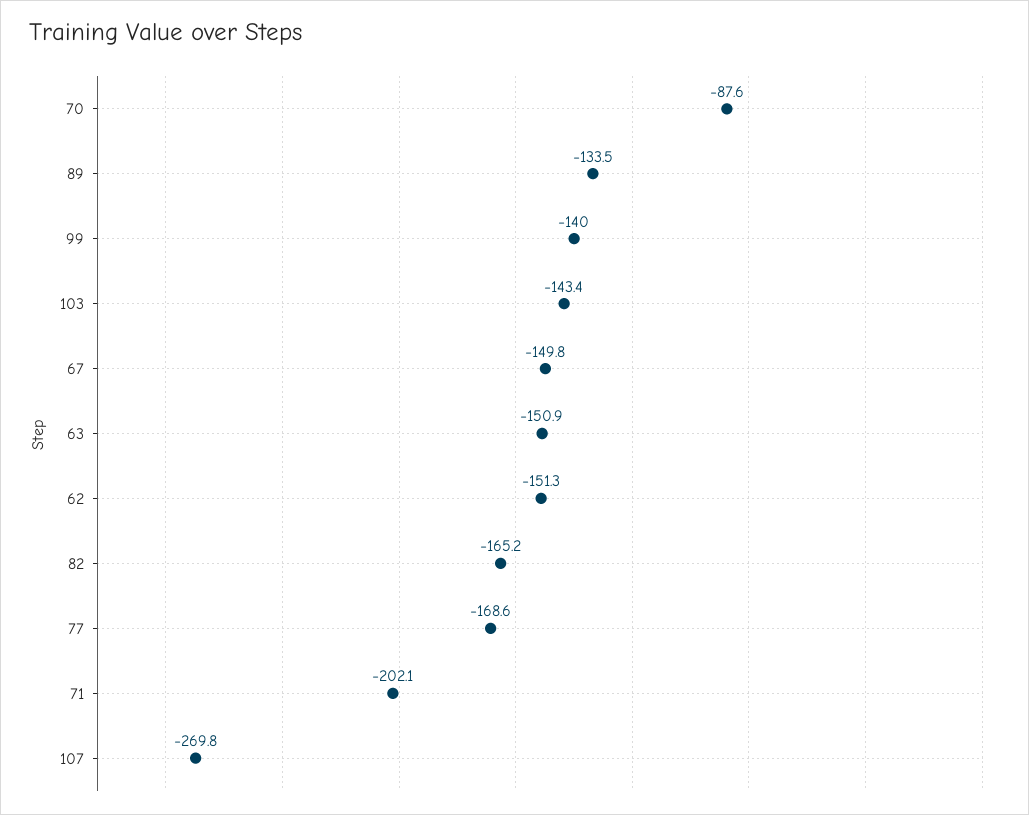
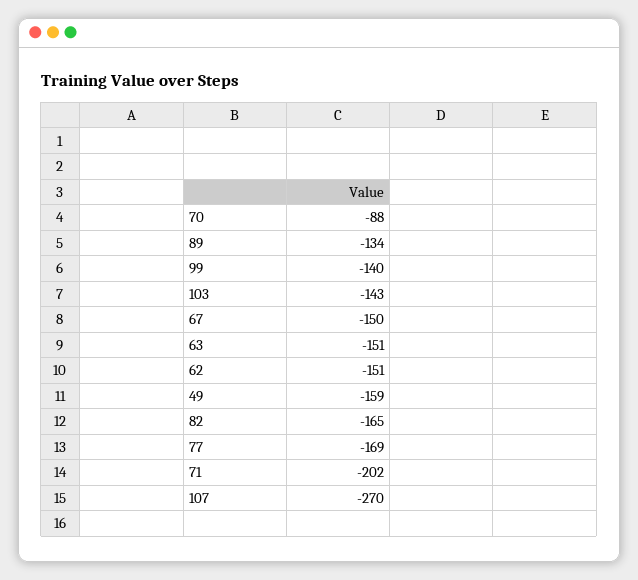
  {
    "70": -87.6,
    "89": -133.5,
    "99": -140,
    "103": -143.4,
    "67": -149.8,
    "63": -150.9,
    "62": -151.3,
    "82": -165.2,
    "77": -168.6,
    "71": -202.1,
-   "107": -269.8
+   "107": -269.8,
+   "49": -159
  }

